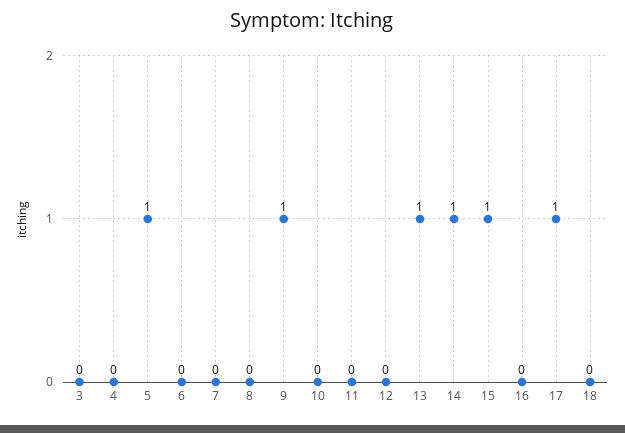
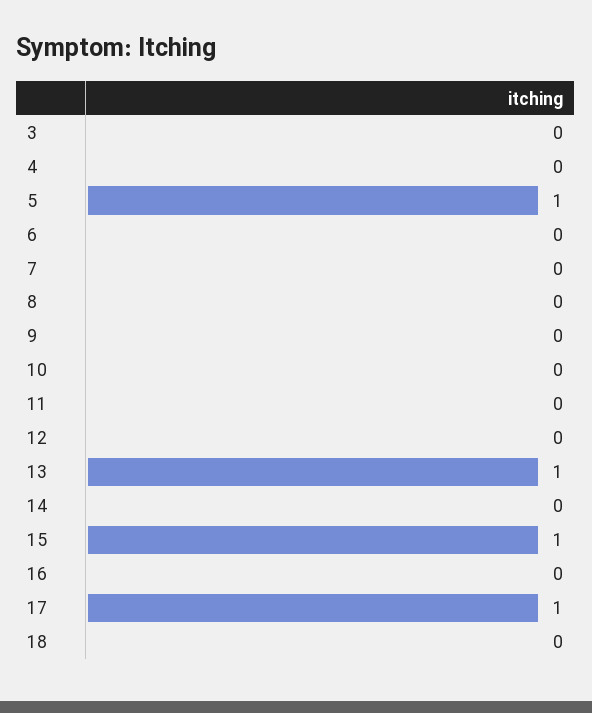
  {
    "3": 0,
    "4": 0,
    "5": 1,
    "6": 0,
    "7": 0,
    "8": 0,
-   "9": 1,
+   "9": 0,
    "10": 0,
    "11": 0,
    "12": 0,
    "13": 1,
-   "14": 1,
+   "14": 0,
    "15": 1,
    "16": 0,
    "17": 1,
    "18": 0
  }

